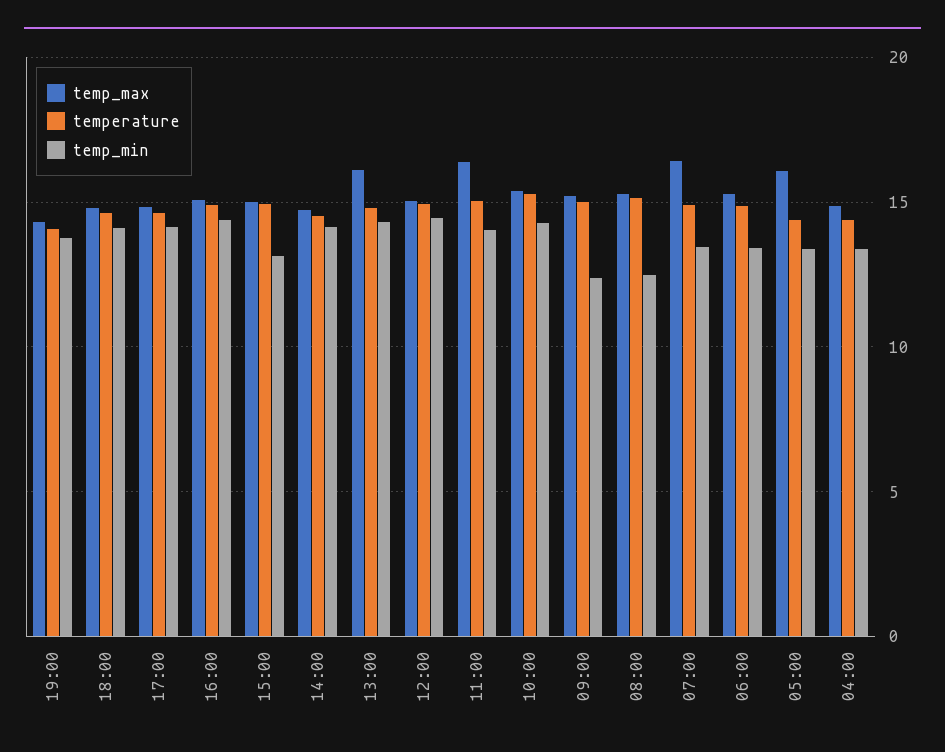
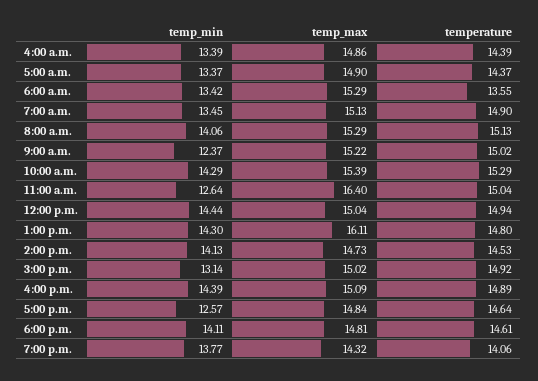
  {
    "temp_max": {
      "19:00": 14.32,
      "18:00": 14.81,
      "17:00": 14.84,
      "16:00": 15.09,
      "15:00": 15.02,
      "14:00": 14.73,
      "13:00": 16.11,
      "12:00": 15.04,
      "11:00": 16.4,
      "10:00": 15.39,
      "09:00": 15.22,
      "08:00": 15.29,
-     "07:00": 16.5,
+     "07:00": 15.13,
      "06:00": 15.29,
-     "05:00": 16,
+     "05:00": 14.9,
      "04:00": 14.86
    },
    "temperature": {
      "19:00": 14.06,
      "18:00": 14.61,
      "17:00": 14.64,
      "16:00": 14.89,
      "15:00": 14.92,
      "14:00": 14.53,
      "13:00": 14.8,
      "12:00": 14.94,
      "11:00": 15.04,
      "10:00": 15.29,
      "09:00": 15.02,
      "08:00": 15.13,
      "07:00": 14.9,
-     "06:00": 15,
+     "06:00": 13.55,
      "05:00": 14.37,
      "04:00": 14.39
    },
    "temp_min": {
      "19:00": 13.77,
      "18:00": 14.11,
-     "17:00": 14,
+     "17:00": 12.57,
      "16:00": 14.39,
      "15:00": 13.14,
      "14:00": 14.13,
      "13:00": 14.3,
      "12:00": 14.44,
-     "11:00": 14,
+     "11:00": 12.64,
      "10:00": 14.29,
      "09:00": 12.37,
-     "08:00": 12.5,
+     "08:00": 14.06,
      "07:00": 13.45,
      "06:00": 13.42,
      "05:00": 13.37,
      "04:00": 13.39
    }
  }

